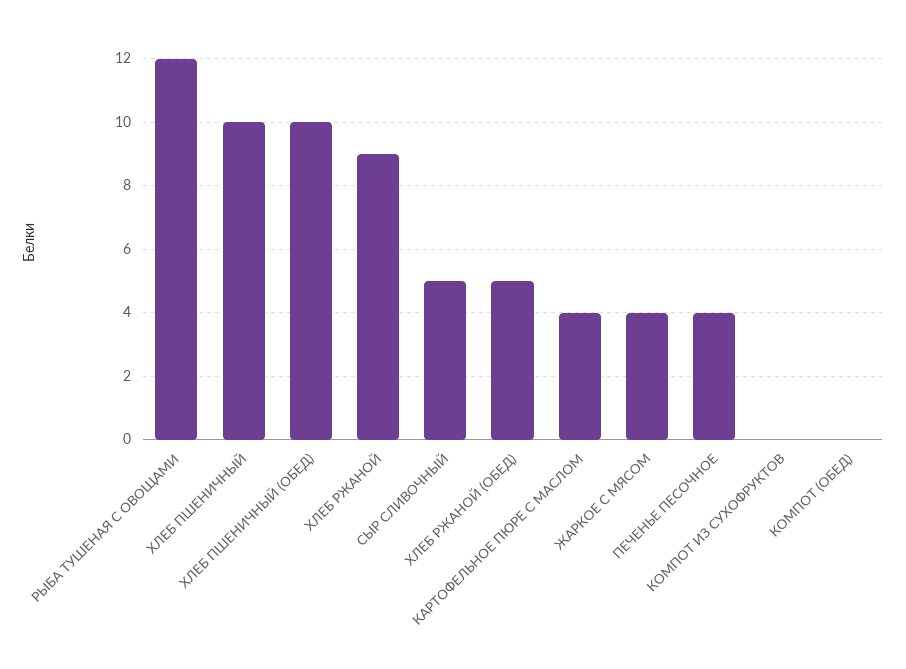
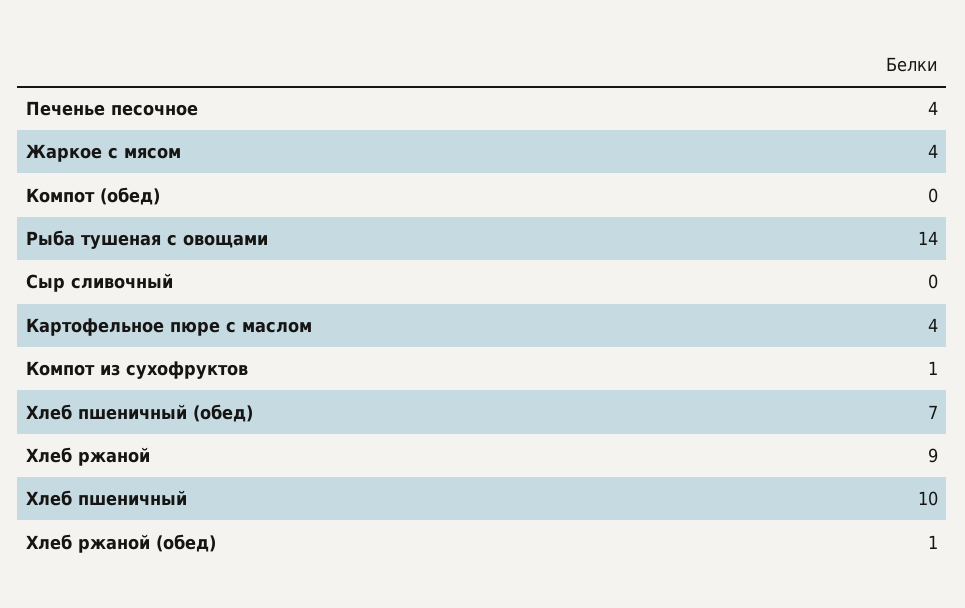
  {
-   "РЫБА ТУШЕНАЯ С ОВОЩАМИ": 12,
+   "РЫБА ТУШЕНАЯ С ОВОЩАМИ": 14,
    "ХЛЕБ ПШЕНИЧНЫЙ": 10,
-   "ХЛЕБ ПШЕНИЧНЫЙ (ОБЕД)": 10,
+   "ХЛЕБ ПШЕНИЧНЫЙ (ОБЕД)": 7,
    "ХЛЕБ РЖАНОЙ": 9,
-   "СЫР СЛИВОЧНЫЙ": 5,
+   "СЫР СЛИВОЧНЫЙ": 0,
-   "ХЛЕБ РЖАНОЙ (ОБЕД)": 5,
+   "ХЛЕБ РЖАНОЙ (ОБЕД)": 1,
    "КАРТОФЕЛЬНОЕ ПЮРЕ С МАСЛОМ": 4,
    "ЖАРКОЕ С МЯСОМ": 4,
    "ПЕЧЕНЬЕ ПЕСОЧНОЕ": 4,
-   "КОМПОТ ИЗ СУХОФРУКТОВ": 0,
+   "КОМПОТ ИЗ СУХОФРУКТОВ": 1,
    "КОМПОТ (ОБЕД)": 0
  }

